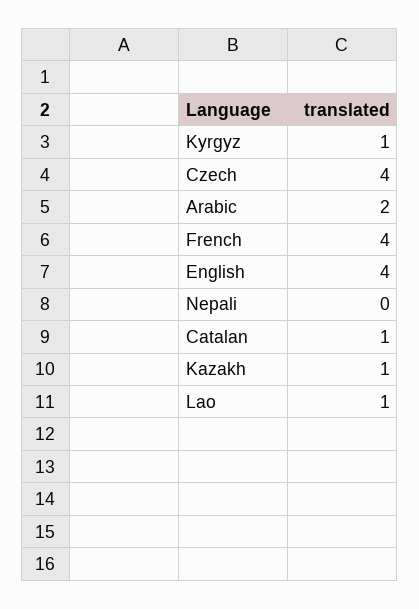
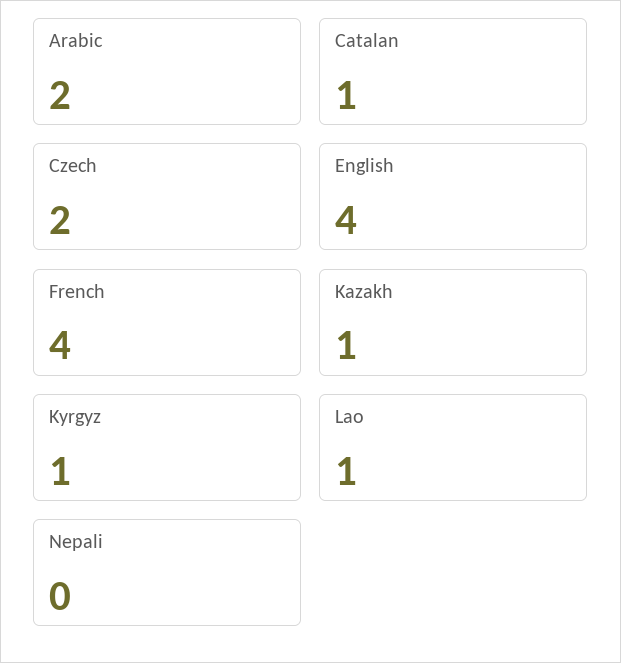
  {
    "Kyrgyz": 1,
-   "Czech": 4,
+   "Czech": 2,
    "Arabic": 2,
    "French": 4,
    "English": 4,
    "Nepali": 0,
    "Catalan": 1,
    "Kazakh": 1,
    "Lao": 1
  }

